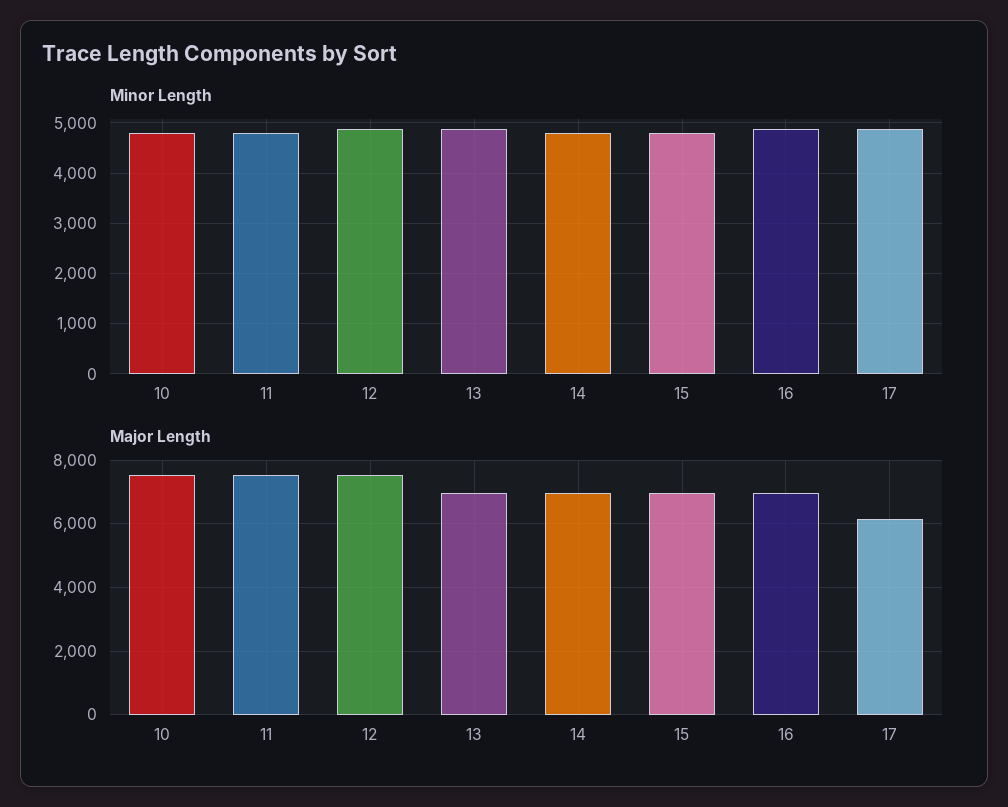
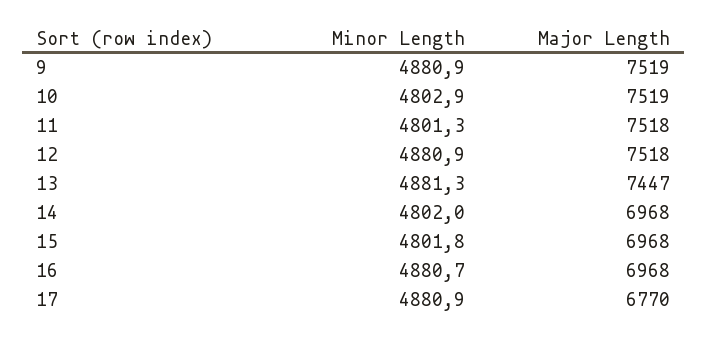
  {
    "Minor Length": {
      "10": 4802.9,
      "11": 4801.3,
      "12": 4880.9,
      "13": 4881.3,
      "14": 4802,
      "15": 4801.8,
      "16": 4880.7,
-     "17": 4880.9
+     "17": 4880.9,
+     "9": 4880.9
    },
    "Major Length": {
      "10": 7519,
      "11": 7518,
      "12": 7518,
-     "13": 7000,
+     "13": 7447,
      "14": 6968,
      "15": 6968,
      "16": 6968,
-     "17": 6200
+     "17": 6770,
+     "9": 7519
    }
  }

